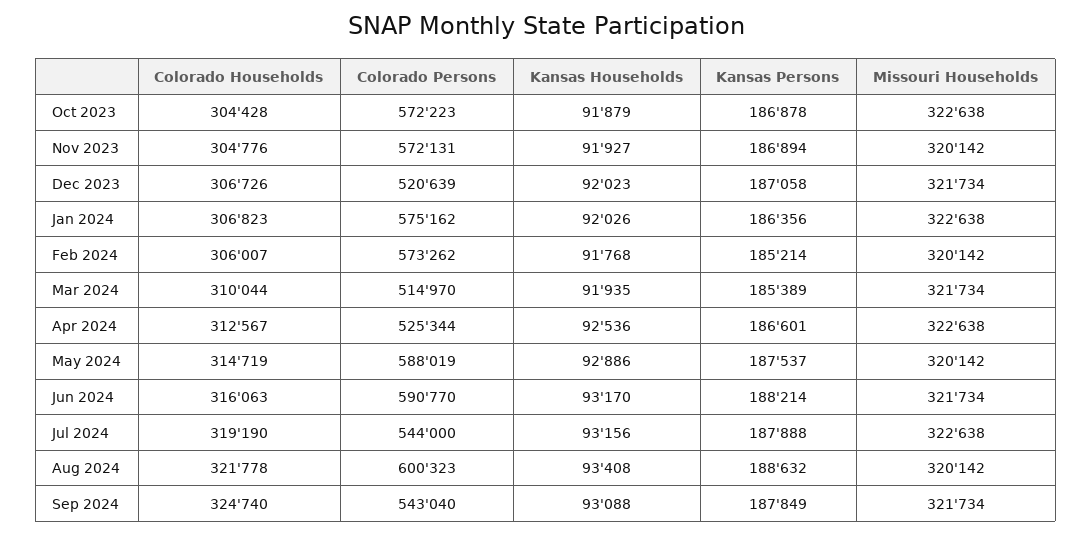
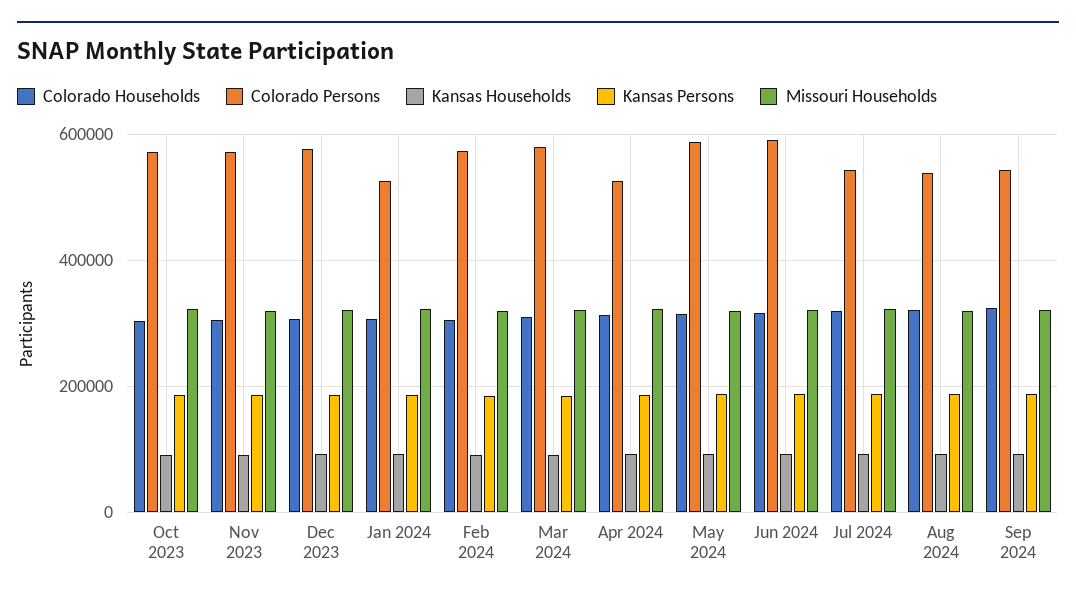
  {
    "Colorado Households": {
      "Oct 2023": 304428,
      "Nov 2023": 304776,
      "Dec 2023": 306726,
      "Jan 2024": 306823,
      "Feb 2024": 306007,
      "Mar 2024": 310044,
      "Apr 2024": 312567,
      "May 2024": 314719,
      "Jun 2024": 316063,
      "Jul 2024": 319190,
      "Aug 2024": 321778,
      "Sep 2024": 324740
    },
    "Colorado Persons": {
      "Oct 2023": 572223,
      "Nov 2023": 572131,
-     "Dec 2023": 520639,
+     "Dec 2023": 580000,
-     "Jan 2024": 575162,
+     "Jan 2024": 520000,
      "Feb 2024": 573262,
-     "Mar 2024": 514970,
+     "Mar 2024": 580000,
      "Apr 2024": 525344,
      "May 2024": 588019,
      "Jun 2024": 590770,
      "Jul 2024": 544000,
-     "Aug 2024": 600323,
+     "Aug 2024": 540000,
      "Sep 2024": 543040
    },
    "Kansas Households": {
      "Oct 2023": 91879,
      "Nov 2023": 91927,
      "Dec 2023": 92023,
      "Jan 2024": 92026,
      "Feb 2024": 91768,
      "Mar 2024": 91935,
      "Apr 2024": 92536,
      "May 2024": 92886,
      "Jun 2024": 93170,
      "Jul 2024": 93156,
      "Aug 2024": 93408,
      "Sep 2024": 93088
    },
    "Kansas Persons": {
      "Oct 2023": 186878,
      "Nov 2023": 186894,
      "Dec 2023": 187058,
      "Jan 2024": 186356,
      "Feb 2024": 185214,
      "Mar 2024": 185389,
      "Apr 2024": 186601,
      "May 2024": 187537,
      "Jun 2024": 188214,
      "Jul 2024": 187888,
      "Aug 2024": 188632,
      "Sep 2024": 187849
    },
    "Missouri Households": {
      "Oct 2023": 322638,
      "Nov 2023": 320142,
      "Dec 2023": 321734,
      "Jan 2024": 322638,
      "Feb 2024": 320142,
      "Mar 2024": 321734,
      "Apr 2024": 322638,
      "May 2024": 320142,
      "Jun 2024": 321734,
      "Jul 2024": 322638,
      "Aug 2024": 320142,
      "Sep 2024": 321734
    }
  }

